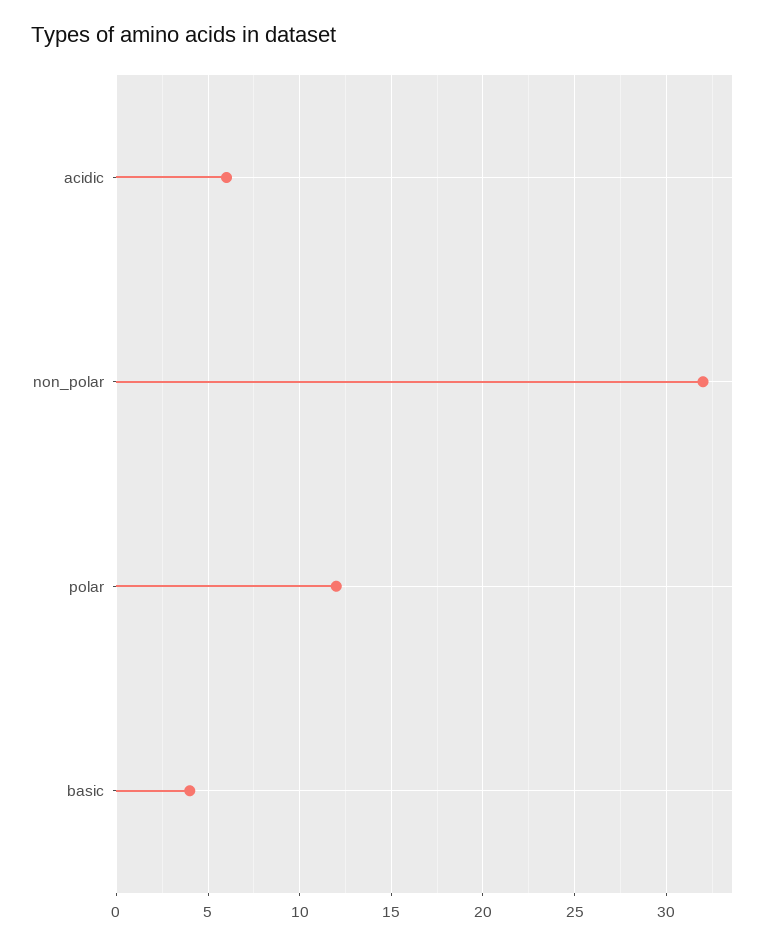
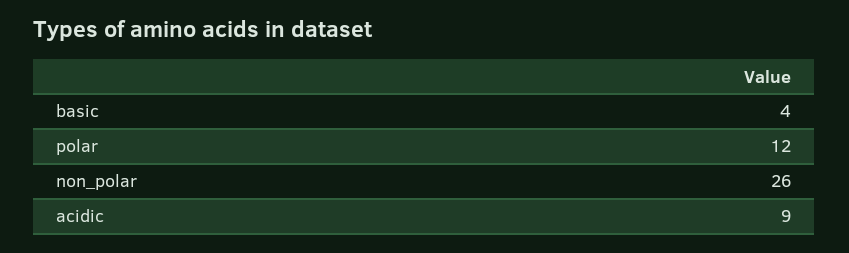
  {
-   "acidic": 6,
+   "acidic": 9,
-   "non_polar": 32,
+   "non_polar": 26,
    "polar": 12,
    "basic": 4
  }

